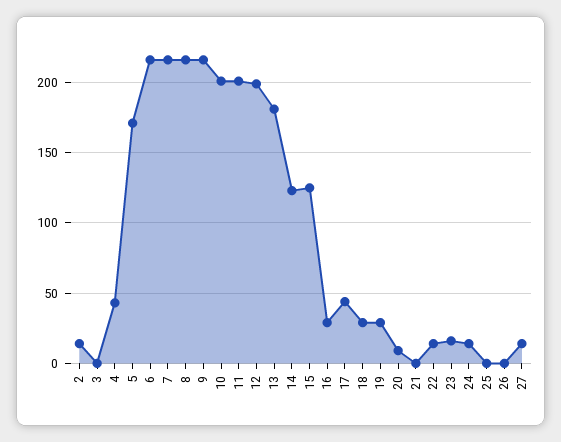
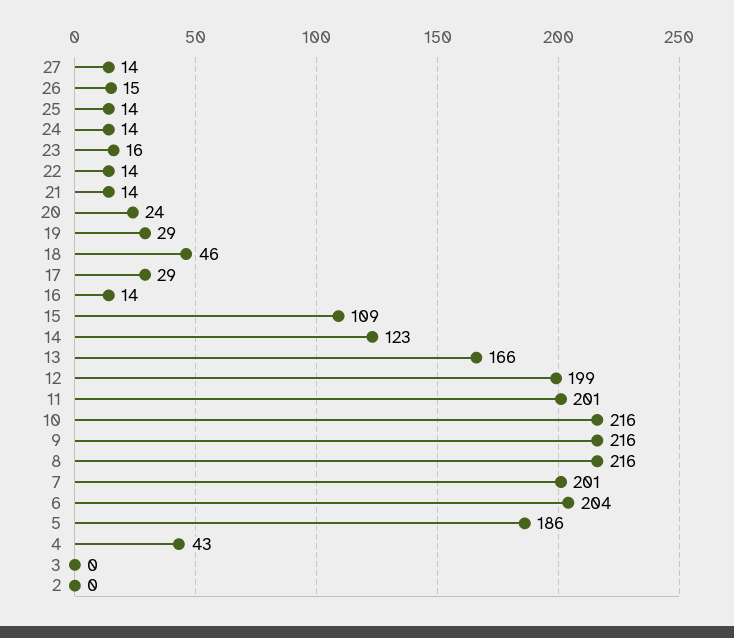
  {
-   "2": 15,
+   "2": 0,
    "3": 0,
    "4": 43,
-   "5": 170,
+   "5": 186,
-   "6": 215,
+   "6": 204,
-   "7": 215,
+   "7": 201,
    "8": 216,
    "9": 216,
-   "10": 200,
+   "10": 216,
    "11": 201,
    "12": 199,
-   "13": 180,
+   "13": 166,
    "14": 123,
-   "15": 125,
+   "15": 109,
-   "16": 30,
+   "16": 14,
-   "17": 45,
+   "17": 29,
-   "18": 30,
+   "18": 46,
    "19": 29,
-   "20": 10,
+   "20": 24,
-   "21": 0,
+   "21": 14,
    "22": 14,
    "23": 16,
    "24": 14,
-   "25": 0,
+   "25": 14,
-   "26": 0,
+   "26": 15,
    "27": 14
  }

